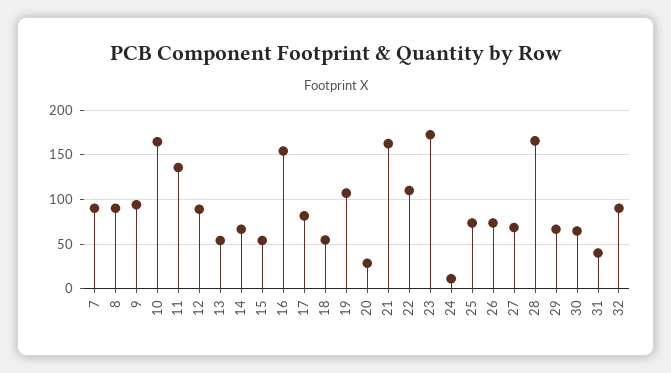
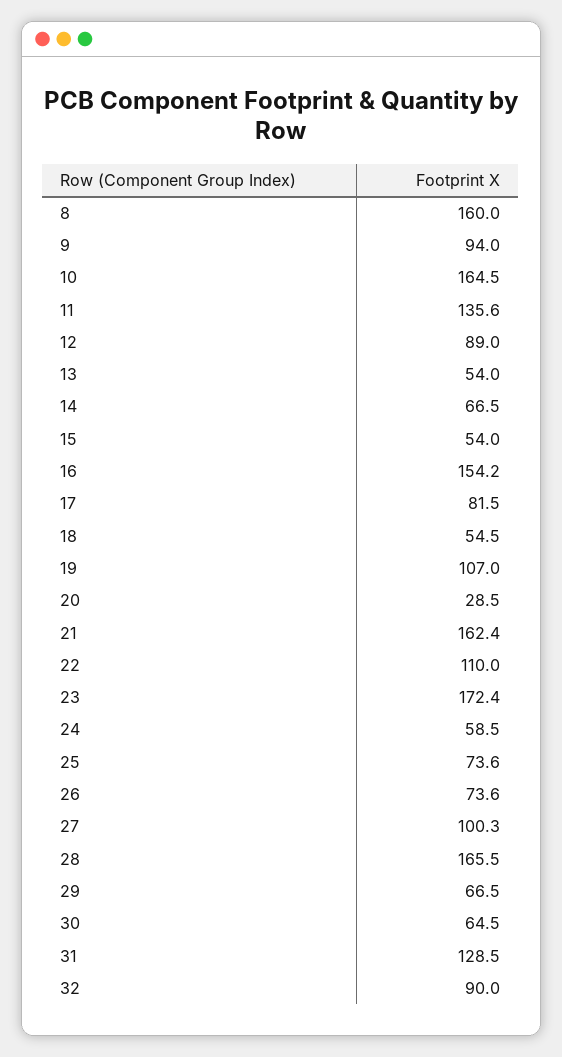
  {
-   "7": 90,
-   "8": 90,
+   "8": 160,
    "9": 94,
    "10": 164.5,
    "11": 135.6,
    "12": 89,
    "13": 54,
    "14": 66.5,
    "15": 54,
    "16": 154.2,
    "17": 81.5,
    "18": 54.5,
    "19": 107,
    "20": 28.5,
    "21": 162.4,
    "22": 110,
    "23": 172.4,
-   "24": 10,
+   "24": 58.5,
    "25": 73.6,
    "26": 73.6,
-   "27": 70,
+   "27": 100.3,
    "28": 165.5,
    "29": 66.5,
    "30": 64.5,
-   "31": 40,
+   "31": 128.5,
    "32": 90
  }

